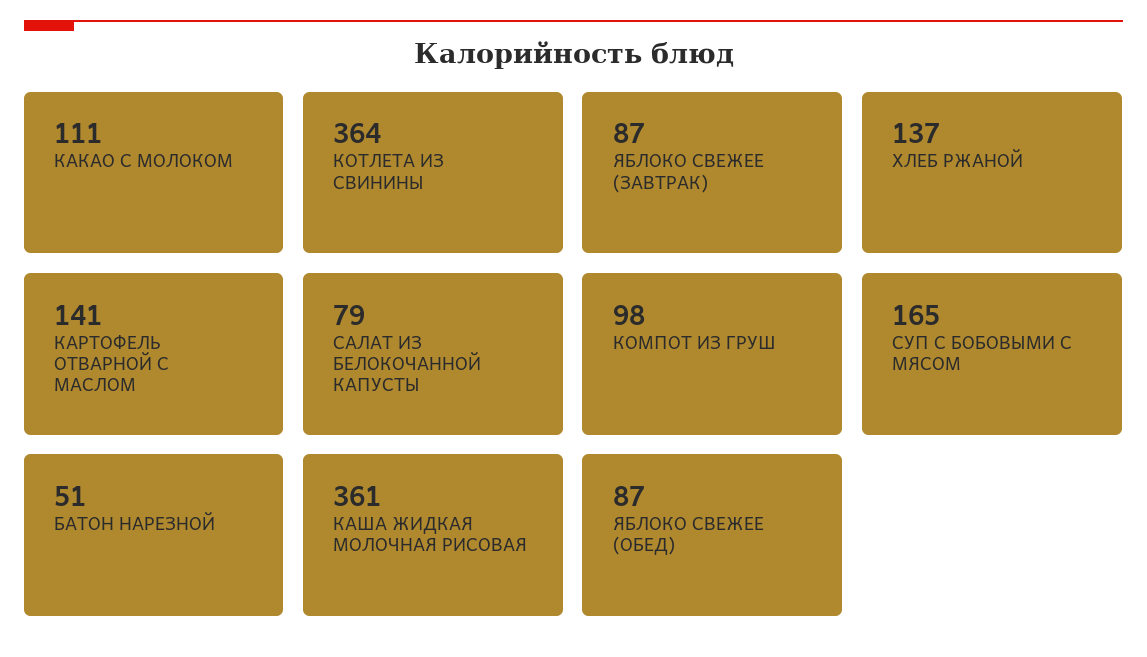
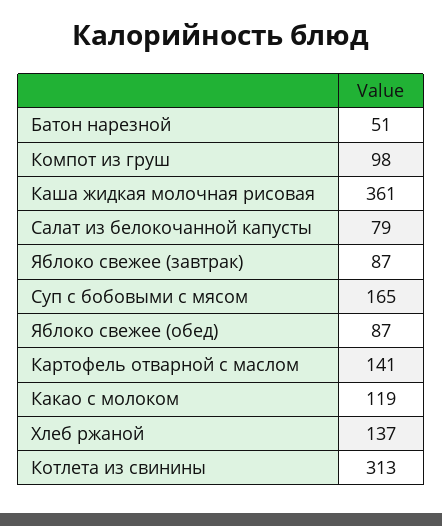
  {
-   "КАКАО С МОЛОКОМ": 111,
+   "КАКАО С МОЛОКОМ": 119,
-   "КОТЛЕТА ИЗ СВИНИНЫ": 364,
+   "КОТЛЕТА ИЗ СВИНИНЫ": 313,
    "ЯБЛОКО СВЕЖЕЕ (ЗАВТРАК)": 87,
    "ХЛЕБ РЖАНОЙ": 137,
    "КАРТОФЕЛЬ ОТВАРНОЙ С МАСЛОМ": 141,
    "САЛАТ ИЗ БЕЛОКОЧАННОЙ КАПУСТЫ": 79,
    "КОМПОТ ИЗ ГРУШ": 98,
    "СУП С БОБОВЫМИ С МЯСОМ": 165,
    "БАТОН НАРЕЗНОЙ": 51,
    "КАША ЖИДКАЯ МОЛОЧНАЯ РИСОВАЯ": 361,
    "ЯБЛОКО СВЕЖЕЕ (ОБЕД)": 87
  }

